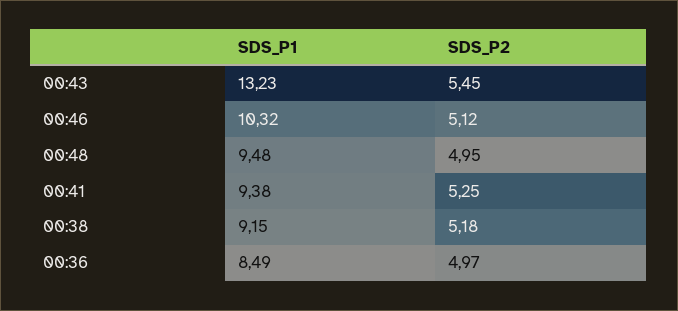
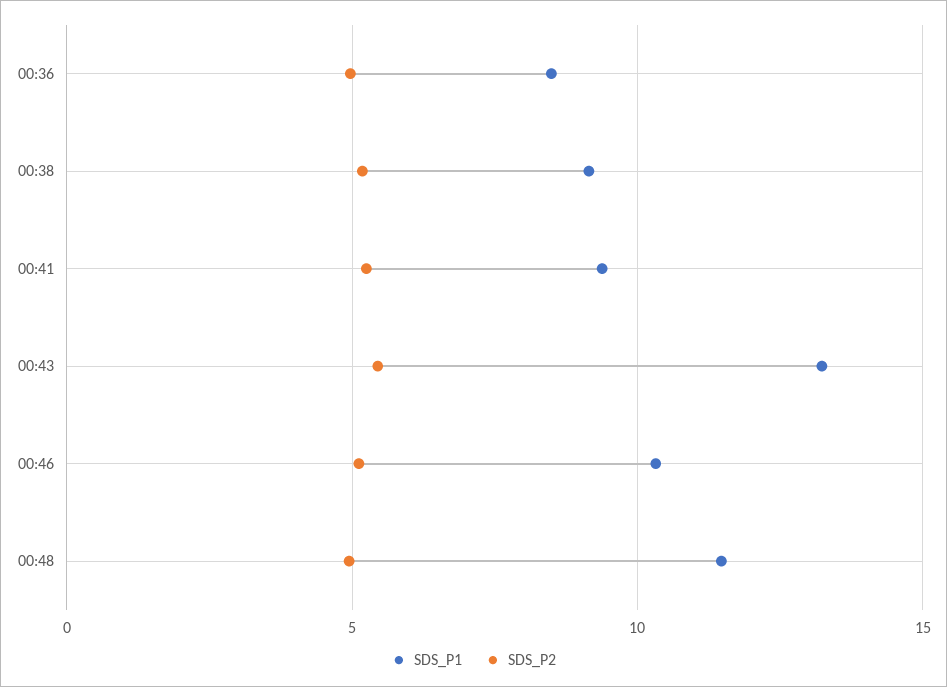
  {
    "SDS_P1": {
      "00:43": 13.23,
      "00:46": 10.32,
-     "00:48": 9.48,
+     "00:48": 11.5,
      "00:41": 9.38,
      "00:38": 9.15,
      "00:36": 8.49
    },
    "SDS_P2": {
      "00:43": 5.45,
      "00:46": 5.12,
      "00:48": 4.95,
      "00:41": 5.25,
      "00:38": 5.18,
      "00:36": 4.97
    }
  }

